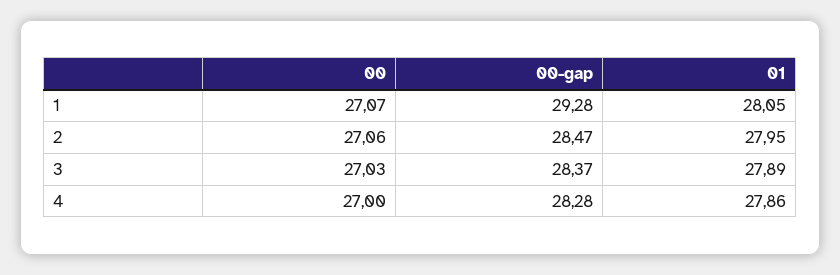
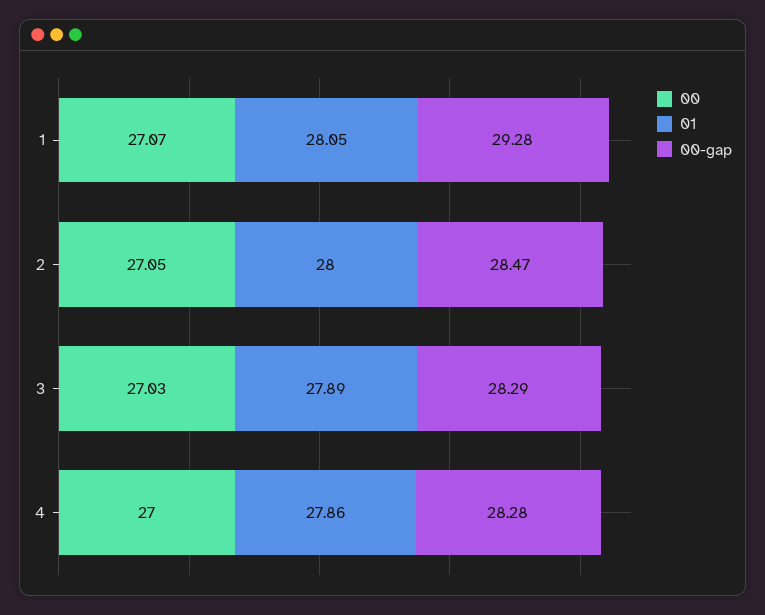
  {
    "00": {
      "1": 27.07,
-     "2": 27.06,
+     "2": 27.05,
      "3": 27.03,
      "4": 27
    },
    "00-gap": {
      "1": 29.28,
      "2": 28.47,
-     "3": 28.37,
+     "3": 28.29,
      "4": 28.28
    },
    "01": {
      "1": 28.05,
-     "2": 27.95,
+     "2": 28,
      "3": 27.89,
      "4": 27.86
    }
  }

